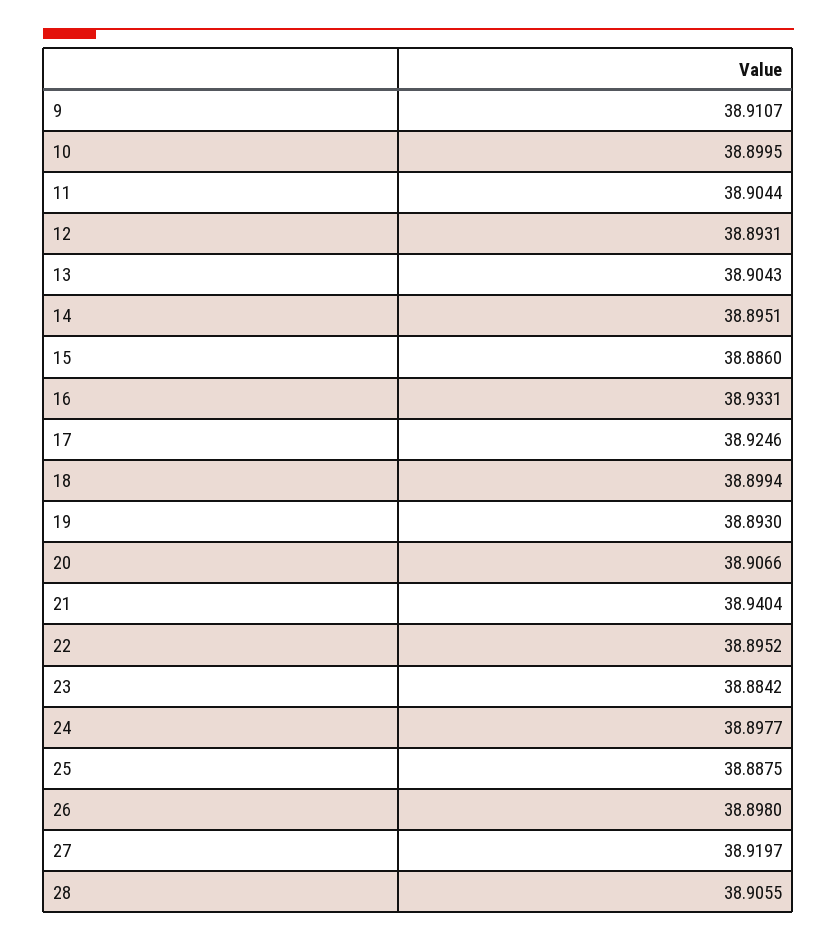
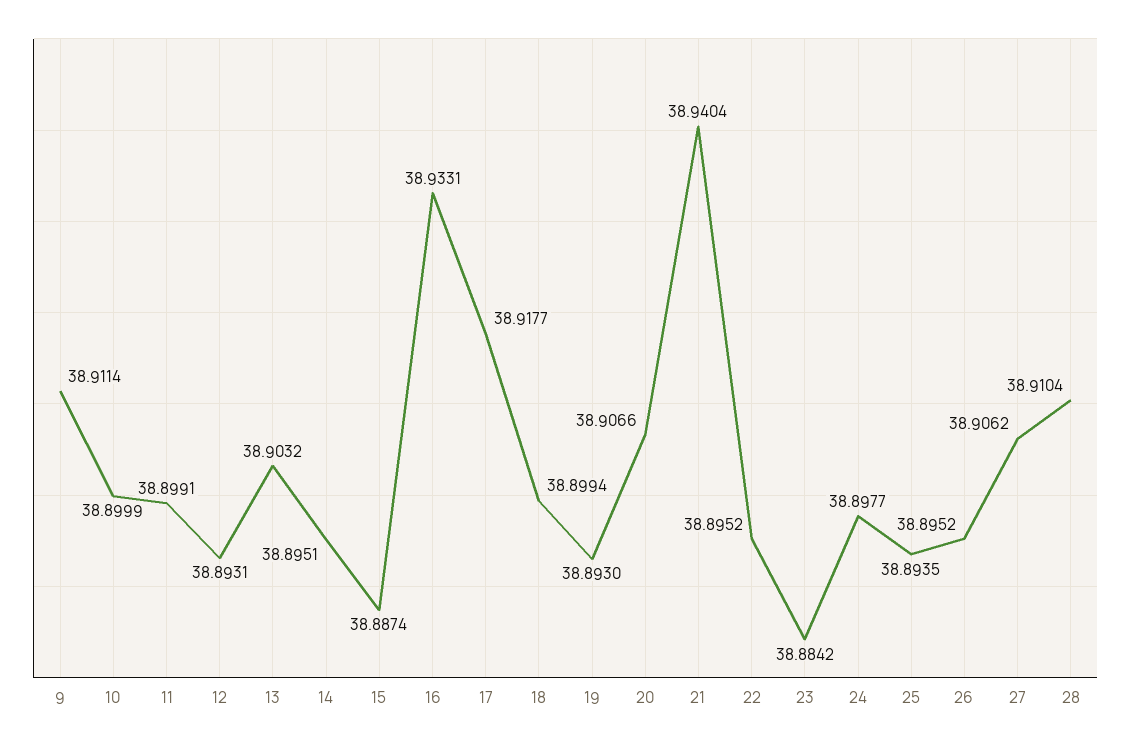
  {
-   "9": 38.9107,
+   "9": 38.9114,
-   "10": 38.8995,
+   "10": 38.8999,
-   "11": 38.9044,
+   "11": 38.8991,
    "12": 38.8931,
-   "13": 38.9043,
+   "13": 38.9032,
    "14": 38.8951,
-   "15": 38.886,
+   "15": 38.8874,
    "16": 38.9331,
-   "17": 38.9246,
+   "17": 38.9177,
    "18": 38.8994,
    "19": 38.893,
    "20": 38.9066,
    "21": 38.9404,
    "22": 38.8952,
    "23": 38.8842,
    "24": 38.8977,
-   "25": 38.8875,
+   "25": 38.8935,
-   "26": 38.898,
+   "26": 38.8952,
-   "27": 38.9197,
+   "27": 38.9062,
-   "28": 38.9055
+   "28": 38.9104
  }

